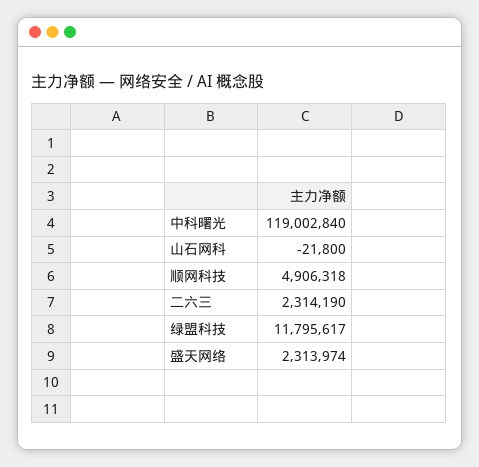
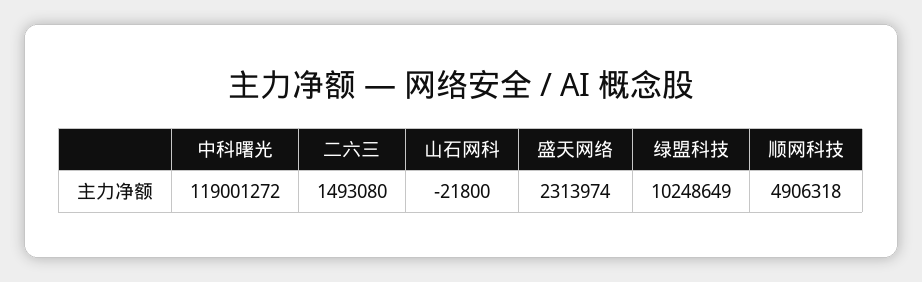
  {
-   "中科曙光": 119002840,
+   "中科曙光": 119001272,
    "山石网科": -21800,
    "顺网科技": 4906318,
-   "二六三": 2314190,
+   "二六三": 1493080,
-   "绿盟科技": 11795617,
+   "绿盟科技": 10248649,
    "盛天网络": 2313974
  }

